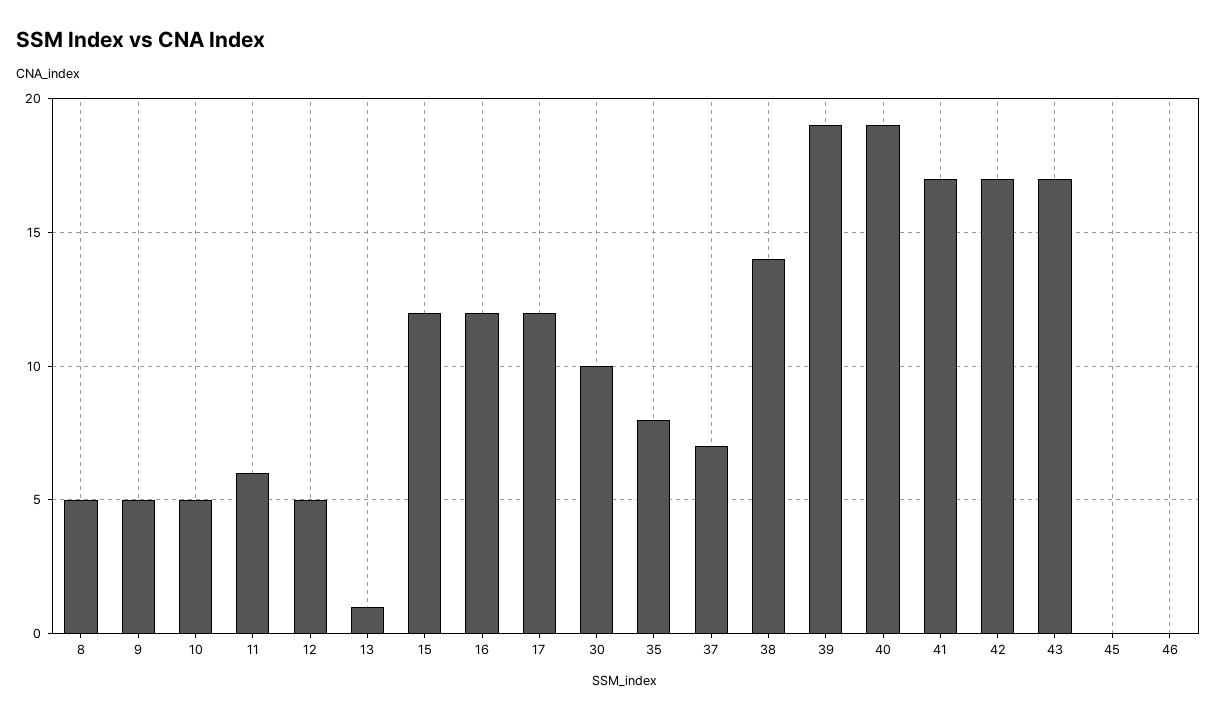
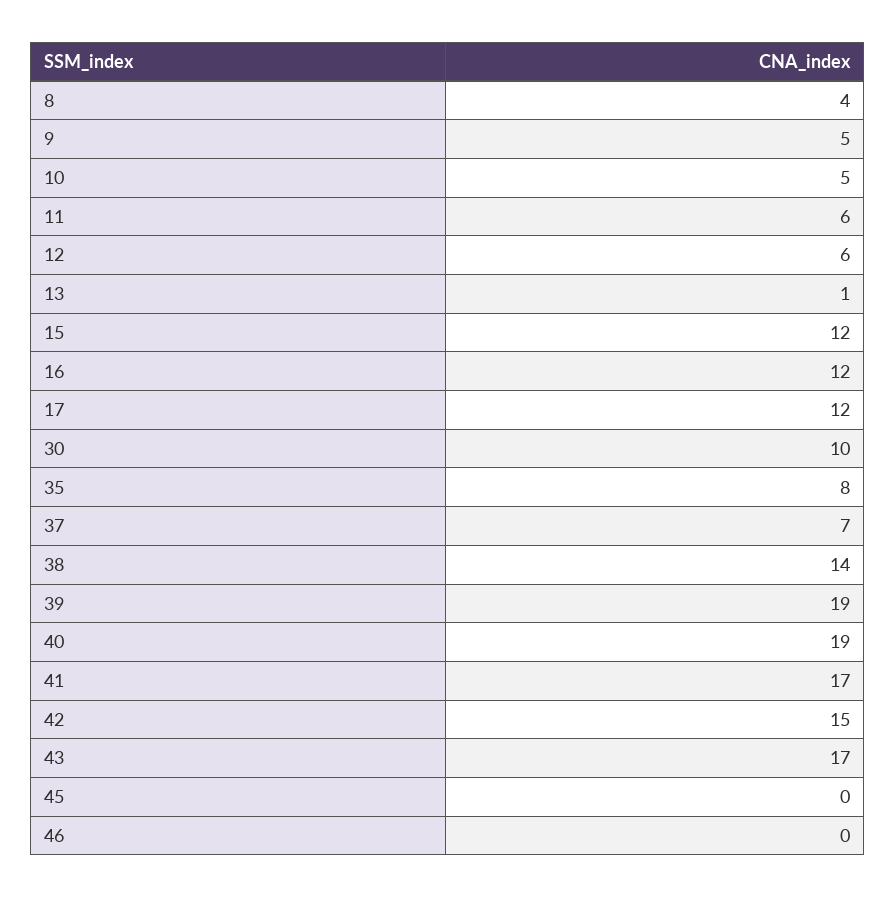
  {
-   "8": 5,
+   "8": 4,
    "9": 5,
    "10": 5,
    "11": 6,
-   "12": 5,
+   "12": 6,
    "13": 1,
    "15": 12,
    "16": 12,
    "17": 12,
    "30": 10,
    "35": 8,
    "37": 7,
    "38": 14,
    "39": 19,
    "40": 19,
    "41": 17,
-   "42": 17,
+   "42": 15,
    "43": 17,
    "45": 0,
    "46": 0
  }

